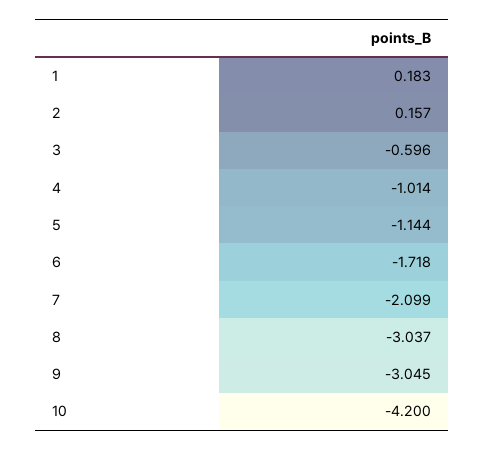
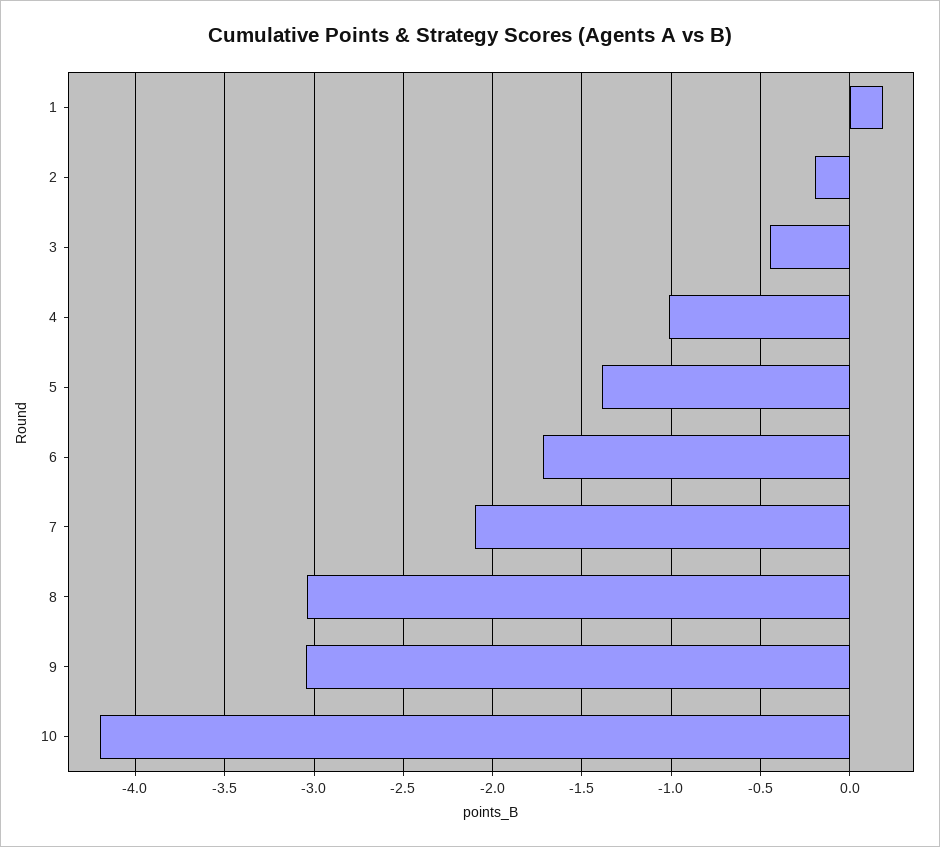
  {
    "1": 0.183,
-   "2": 0.157,
+   "2": -0.2,
-   "3": -0.596,
+   "3": -0.45,
    "4": -1.014,
-   "5": -1.144,
+   "5": -1.4,
    "6": -1.718,
    "7": -2.099,
    "8": -3.037,
    "9": -3.045,
    "10": -4.2
  }

